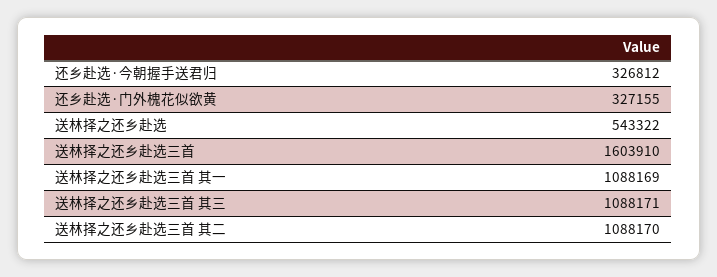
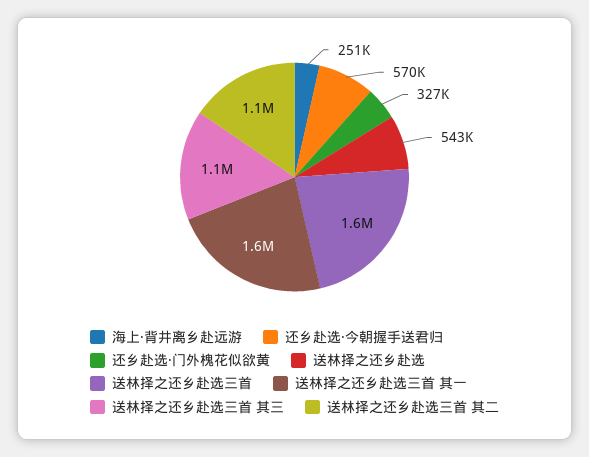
  {
-   "还乡赴选·今朝握手送君归": 326812,
+   "还乡赴选·今朝握手送君归": 570000,
    "还乡赴选·门外槐花似欲黄": 327155,
    "送林择之还乡赴选": 543322,
    "送林择之还乡赴选三首": 1603910,
-   "送林择之还乡赴选三首 其一": 1088169,
+   "送林择之还乡赴选三首 其一": 1600000,
    "送林择之还乡赴选三首 其三": 1088171,
-   "送林择之还乡赴选三首 其二": 1088170
+   "送林择之还乡赴选三首 其二": 1088170,
+   "海上·背井离乡赴远游": 251000
  }

